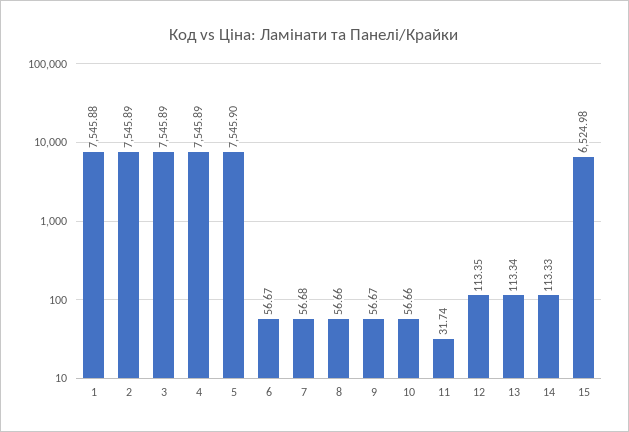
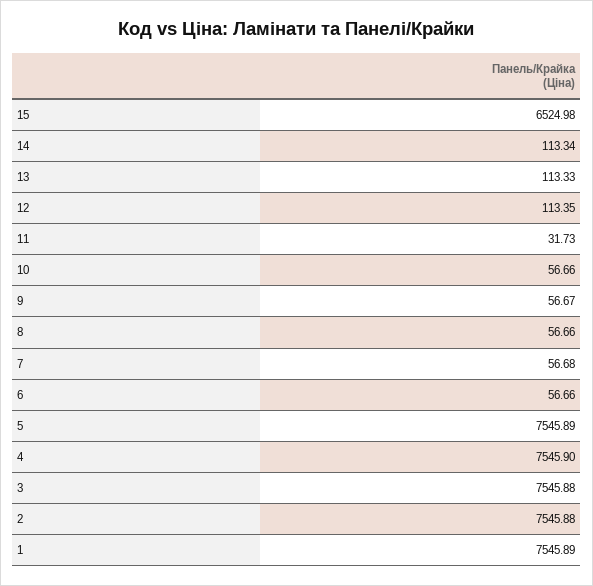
  {
-   "1": 7545.88,
+   "1": 7545.89,
-   "2": 7545.89,
+   "2": 7545.88,
-   "3": 7545.89,
+   "3": 7545.88,
-   "4": 7545.89,
+   "4": 7545.9,
-   "5": 7545.9,
+   "5": 7545.89,
-   "6": 56.67,
+   "6": 56.66,
    "7": 56.68,
    "8": 56.66,
    "9": 56.67,
    "10": 56.66,
-   "11": 31.74,
+   "11": 31.73,
    "12": 113.35,
-   "13": 113.34,
+   "13": 113.33,
-   "14": 113.33,
+   "14": 113.34,
    "15": 6524.98
  }

